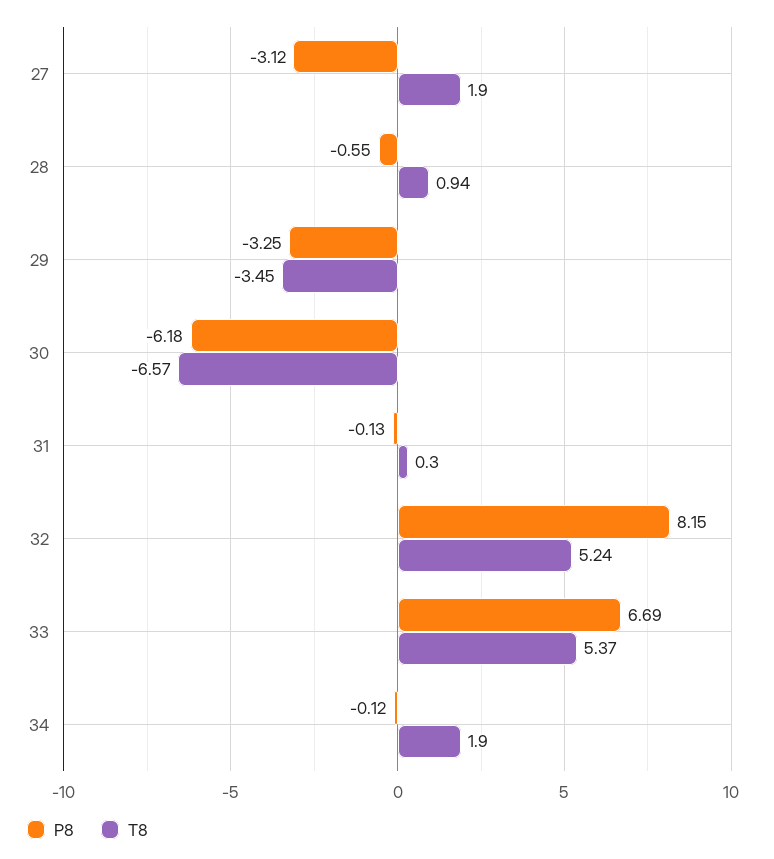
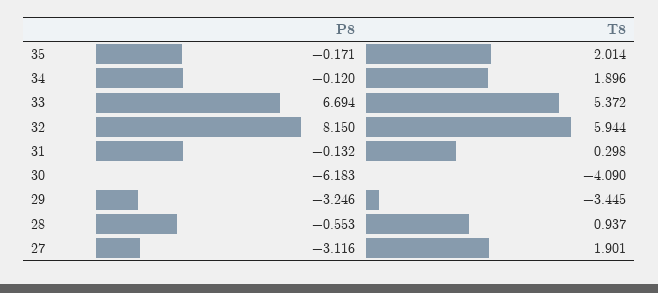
  {
    "P8": {
      "27": -3.116,
      "28": -0.553,
      "29": -3.246,
      "30": -6.183,
      "31": -0.132,
      "32": 8.15,
      "33": 6.694,
-     "34": -0.12
+     "34": -0.12,
+     "35": -0.171
    },
    "T8": {
      "27": 1.901,
      "28": 0.937,
      "29": -3.445,
-     "30": -6.57,
+     "30": -4.09,
      "31": 0.298,
-     "32": 5.24,
+     "32": 5.944,
      "33": 5.372,
-     "34": 1.896
+     "34": 1.896,
+     "35": 2.014
    }
  }

